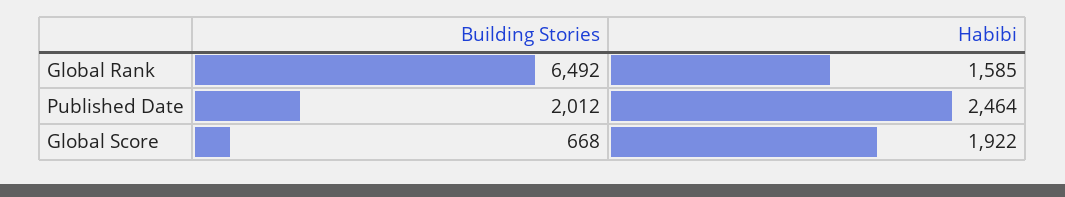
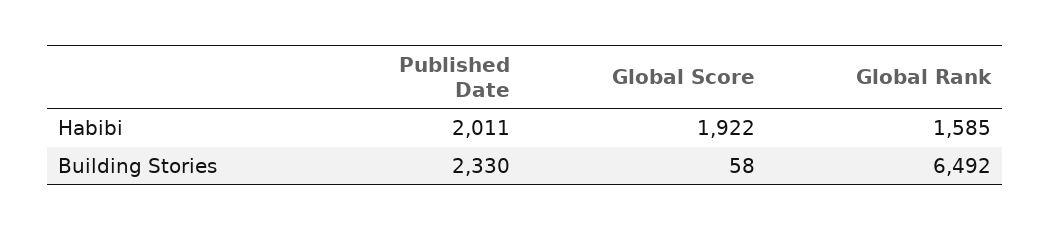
  {
    "Building Stories": {
      "Global Rank": 6492,
-     "Published Date": 2012,
+     "Published Date": 2330,
-     "Global Score": 668
+     "Global Score": 58
    },
    "Habibi": {
      "Global Rank": 1585,
-     "Published Date": 2464,
+     "Published Date": 2011,
      "Global Score": 1922
    }
  }

